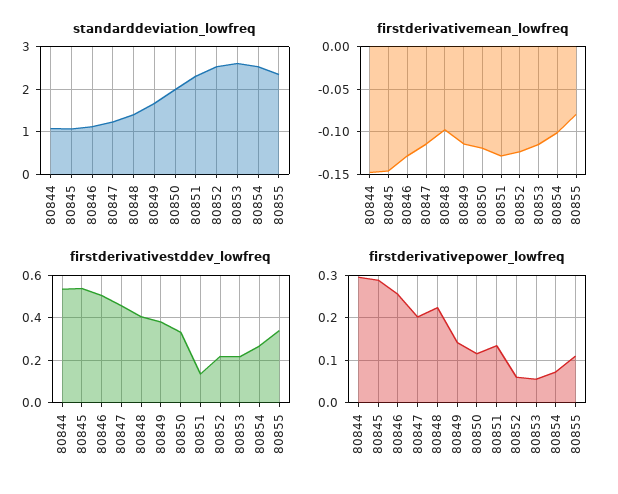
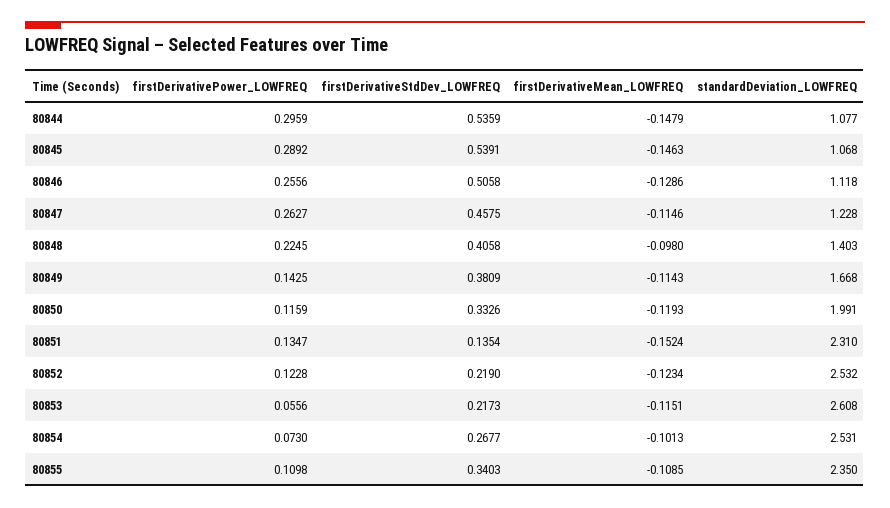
  {
    "standarddeviation_lowfreq": {
      "80844": 1.077,
      "80845": 1.068,
      "80846": 1.118,
      "80847": 1.228,
      "80848": 1.403,
      "80849": 1.668,
      "80850": 1.991,
      "80851": 2.31,
      "80852": 2.532,
      "80853": 2.608,
      "80854": 2.531,
      "80855": 2.35
    },
    "firstderivativemean_lowfreq": {
      "80844": -0.1479,
      "80845": -0.1463,
      "80846": -0.1286,
      "80847": -0.1146,
      "80848": -0.098,
      "80849": -0.1143,
      "80850": -0.1193,
-     "80851": -0.13,
+     "80851": -0.1524,
      "80852": -0.1234,
      "80853": -0.1151,
      "80854": -0.1013,
-     "80855": -0.08
+     "80855": -0.1085
    },
    "firstderivativestddev_lowfreq": {
      "80844": 0.5359,
      "80845": 0.5391,
      "80846": 0.5058,
      "80847": 0.4575,
      "80848": 0.4058,
      "80849": 0.3809,
      "80850": 0.3326,
      "80851": 0.1354,
      "80852": 0.219,
      "80853": 0.2173,
      "80854": 0.2677,
      "80855": 0.3403
    },
    "firstderivativepower_lowfreq": {
      "80844": 0.2959,
      "80845": 0.2892,
      "80846": 0.2556,
-     "80847": 0.2,
+     "80847": 0.2627,
      "80848": 0.2245,
      "80849": 0.1425,
      "80850": 0.1159,
      "80851": 0.1347,
-     "80852": 0.06,
+     "80852": 0.1228,
      "80853": 0.0556,
      "80854": 0.073,
      "80855": 0.1098
    }
  }

